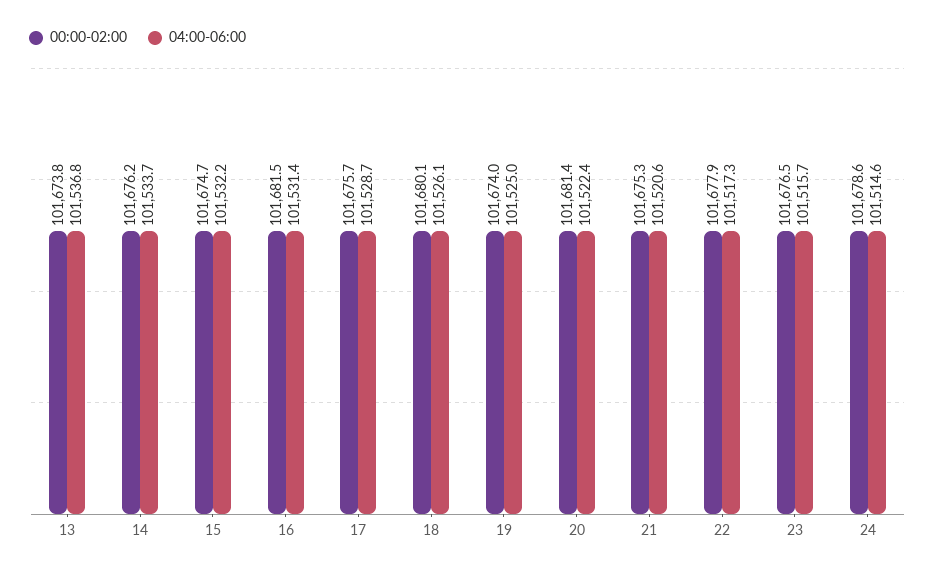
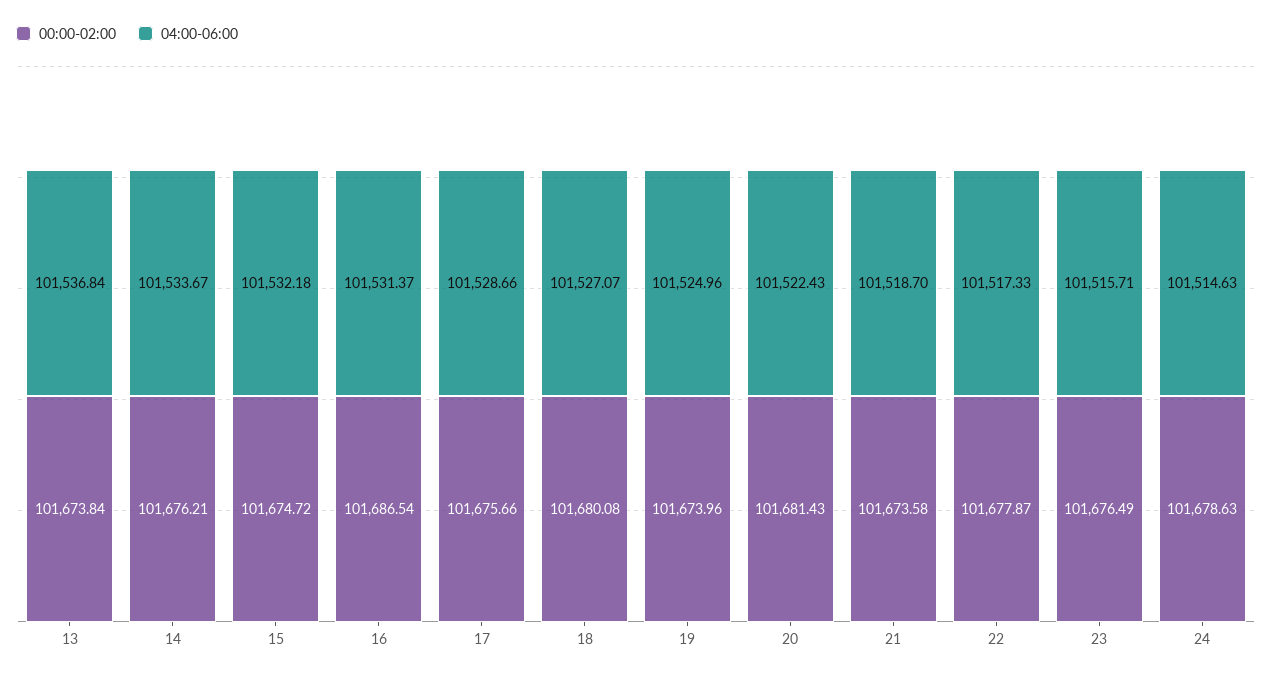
  {
    "00:00-02:00": {
      "13": 101673.84,
      "14": 101676.21,
      "15": 101674.72,
-     "16": 101681.5,
+     "16": 101686.54,
      "17": 101675.66,
      "18": 101680.08,
      "19": 101673.96,
      "20": 101681.43,
-     "21": 101675.3,
+     "21": 101673.58,
      "22": 101677.87,
      "23": 101676.49,
      "24": 101678.63
    },
    "04:00-06:00": {
      "13": 101536.84,
      "14": 101533.67,
      "15": 101532.18,
      "16": 101531.37,
      "17": 101528.66,
-     "18": 101526.1,
+     "18": 101527.07,
      "19": 101524.96,
      "20": 101522.43,
-     "21": 101520.6,
+     "21": 101518.7,
      "22": 101517.33,
      "23": 101515.71,
      "24": 101514.63
    }
  }

